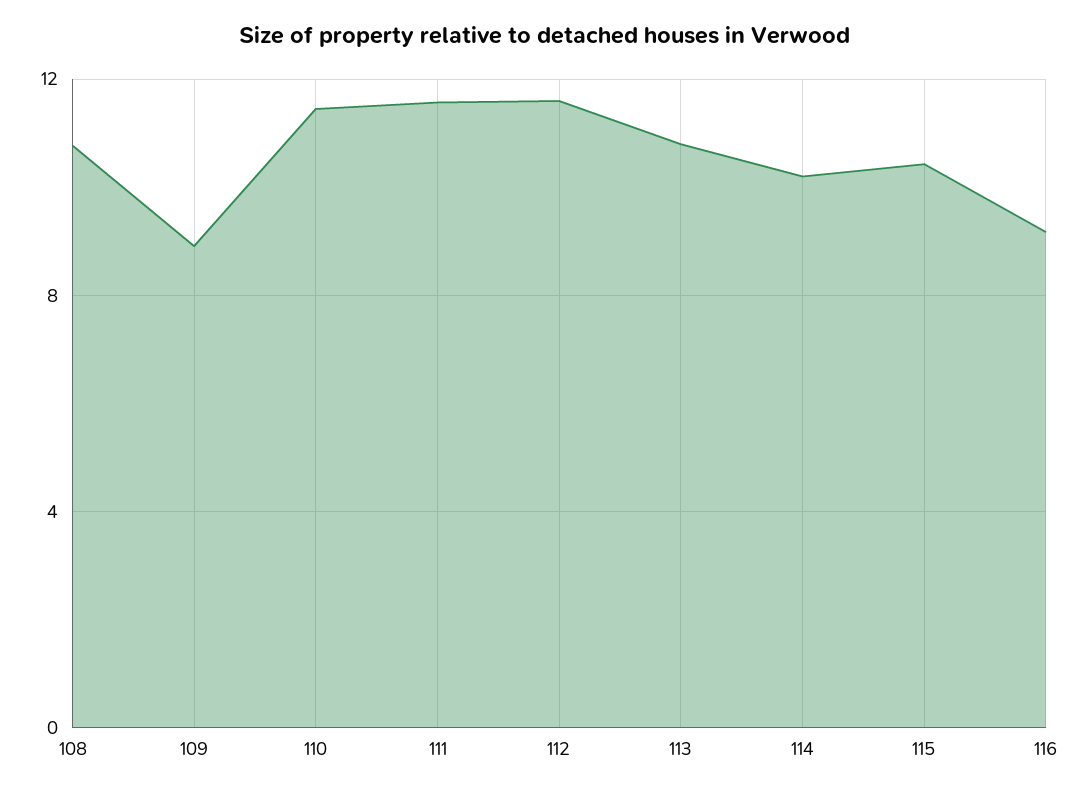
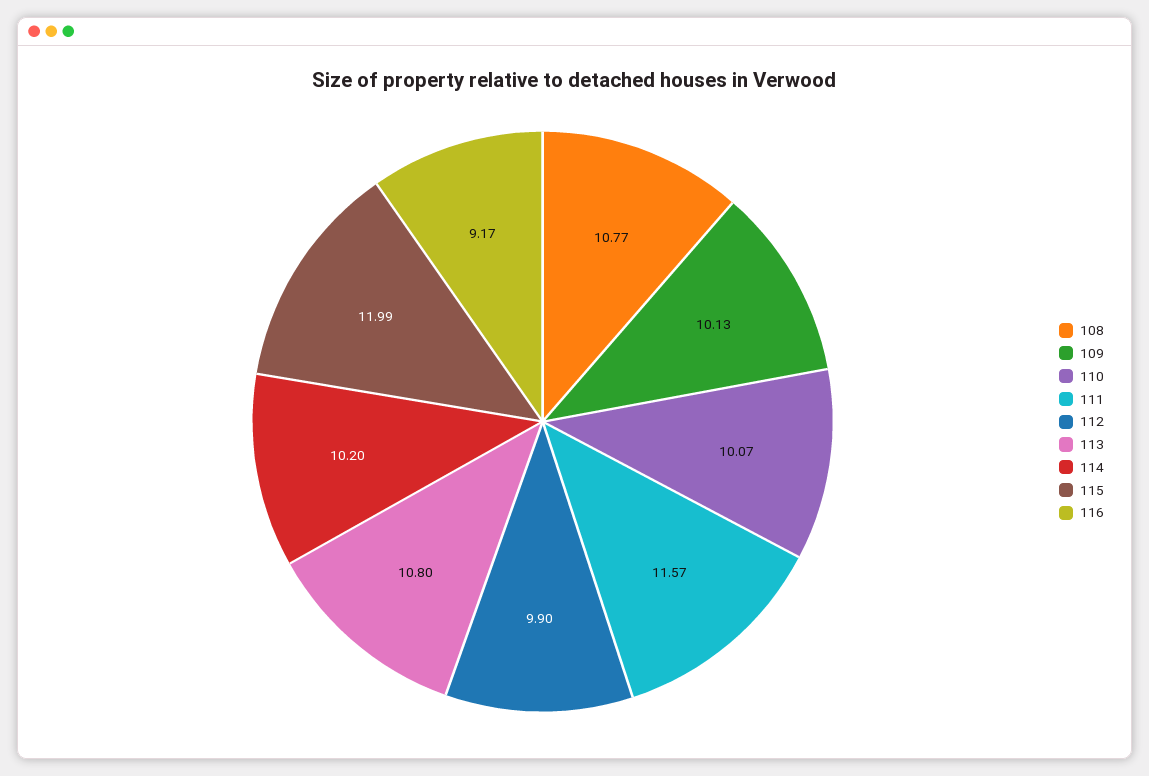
  {
    "108": 10.77,
-   "109": 9,
+   "109": 10.13,
-   "110": 11.5,
+   "110": 10.07,
    "111": 11.57,
-   "112": 11.5,
+   "112": 9.9,
    "113": 10.8,
    "114": 10.2,
-   "115": 10.5,
+   "115": 11.99,
    "116": 9.17
  }

